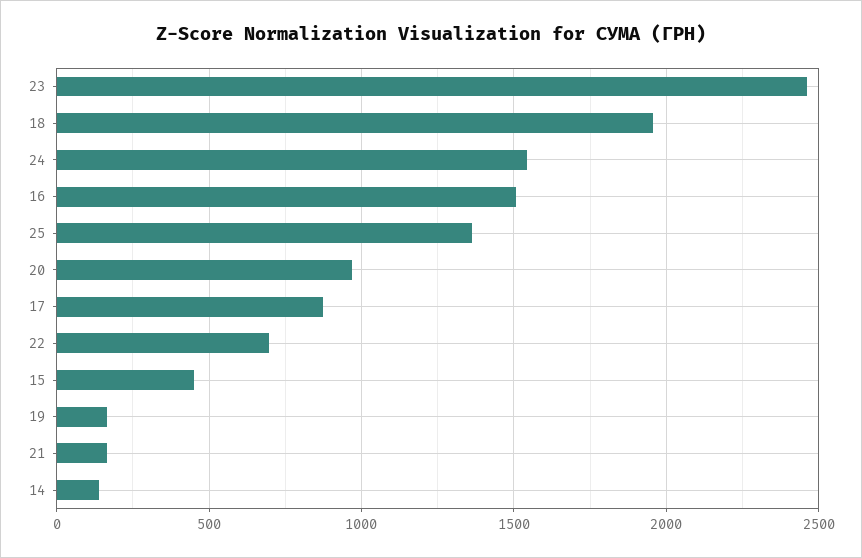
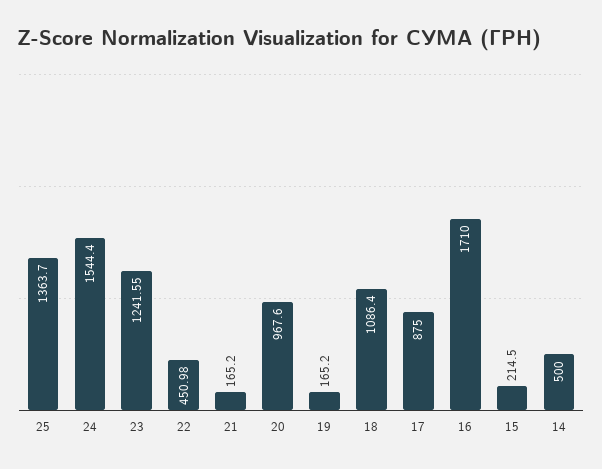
  {
-   "23": 2450,
+   "23": 1241.55,
-   "18": 1950,
+   "18": 1086.4,
    "24": 1544.4,
-   "16": 1500,
+   "16": 1710,
    "25": 1363.7,
    "20": 967.6,
    "17": 875,
-   "22": 700,
+   "22": 450.98,
-   "15": 450,
+   "15": 214.5,
    "19": 165.2,
    "21": 165.2,
-   "14": 150
+   "14": 500
  }

